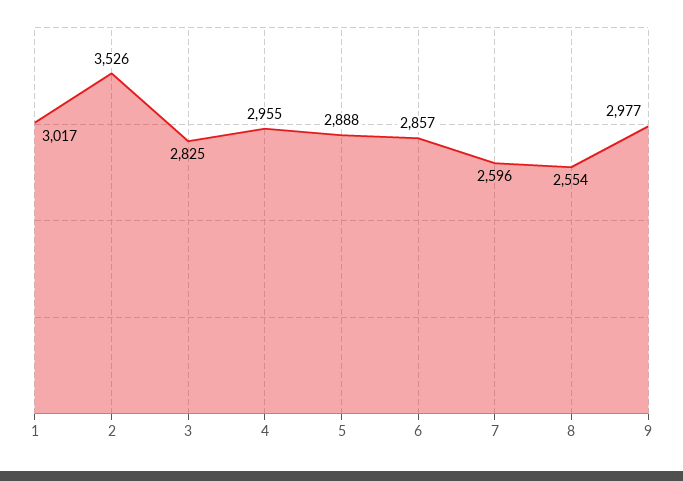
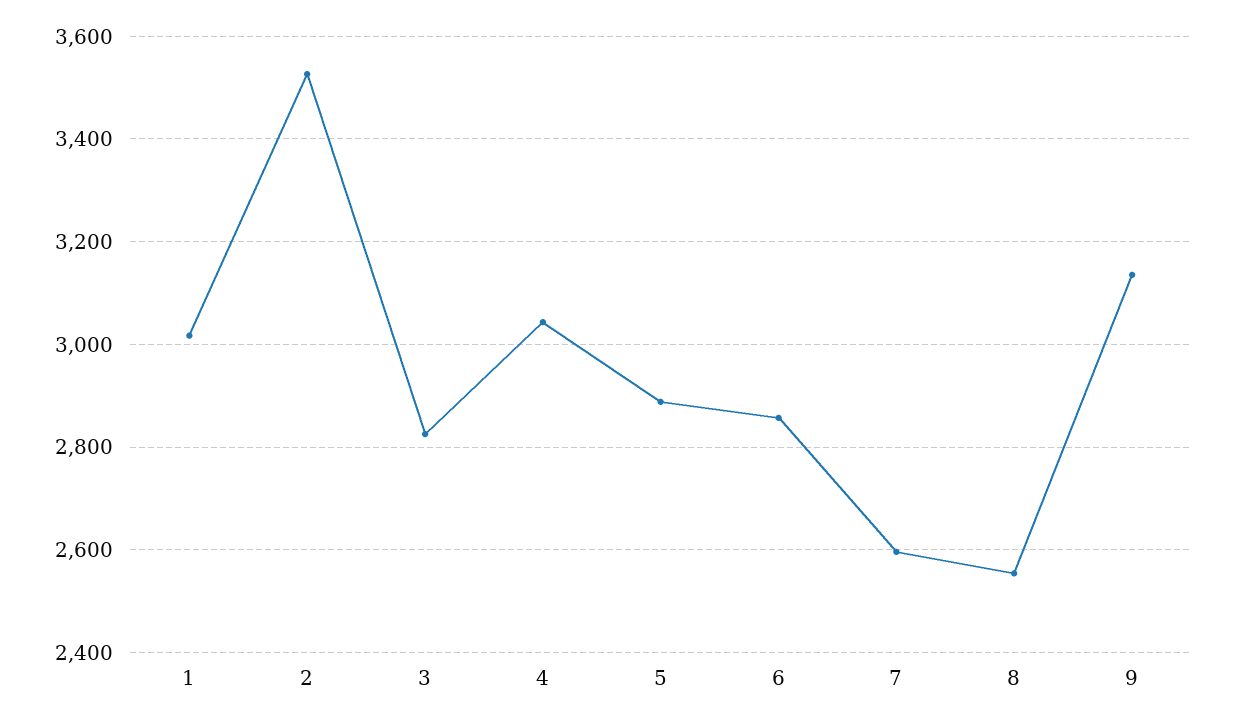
  {
    "1": 3017,
    "2": 3526,
    "3": 2825,
-   "4": 2955,
+   "4": 3040,
    "5": 2888,
    "6": 2857,
    "7": 2596,
    "8": 2554,
-   "9": 2977
+   "9": 3140
  }

